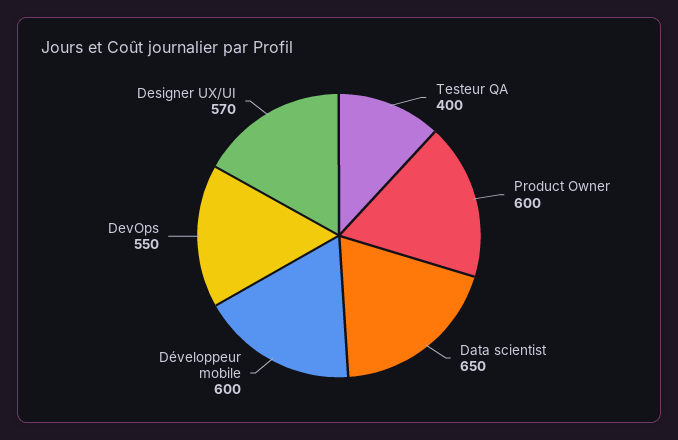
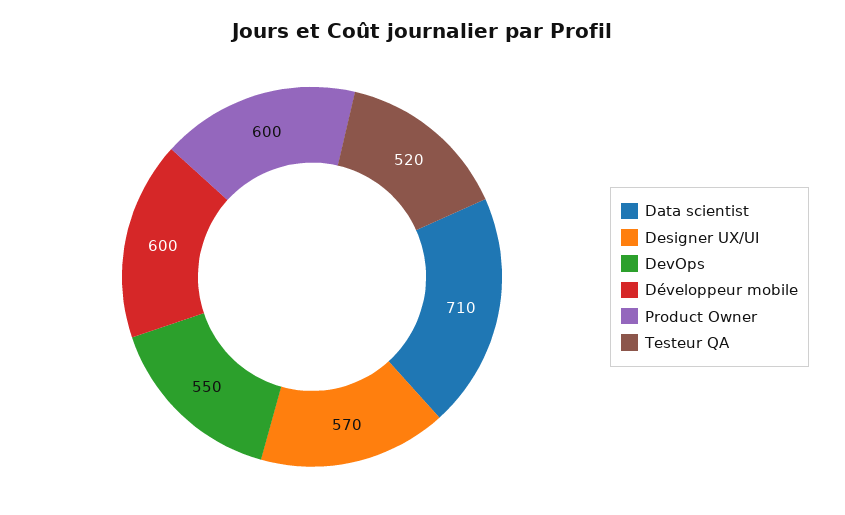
  {
-   "Testeur QA": 400,
+   "Testeur QA": 520,
    "Product Owner": 600,
-   "Data scientist": 650,
+   "Data scientist": 710,
    "Développeur mobile": 600,
    "DevOps": 550,
    "Designer UX/UI": 570
  }

